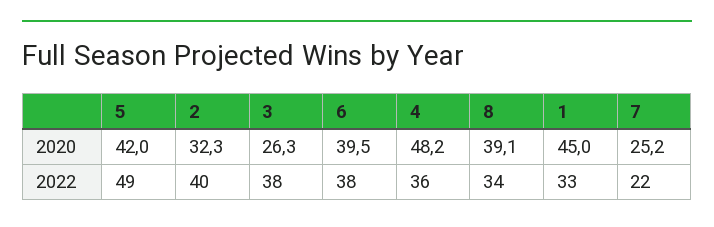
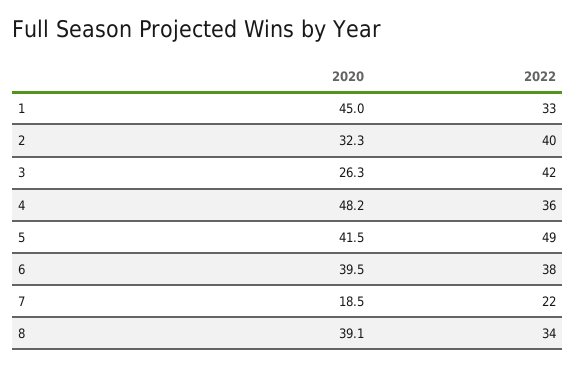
  {
    "5": {
-     "2020": 42,
+     "2020": 41.5,
      "2022": 49
    },
    "2": {
      "2020": 32.3,
      "2022": 40
    },
    "3": {
      "2020": 26.3,
-     "2022": 38
+     "2022": 42
    },
    "6": {
      "2020": 39.5,
      "2022": 38
    },
    "4": {
      "2020": 48.2,
      "2022": 36
    },
    "8": {
      "2020": 39.1,
      "2022": 34
    },
    "1": {
      "2020": 45,
      "2022": 33
    },
    "7": {
-     "2020": 25.2,
+     "2020": 18.5,
      "2022": 22
    }
  }

